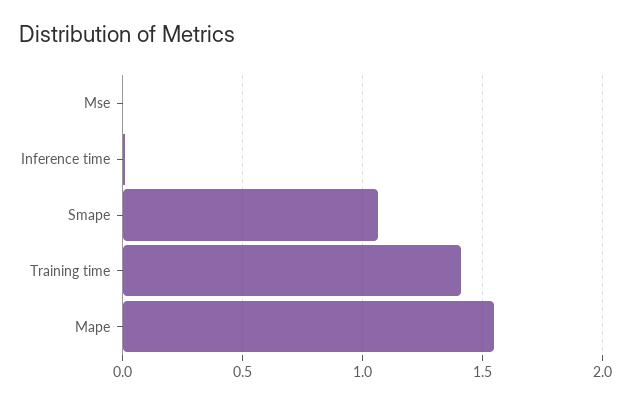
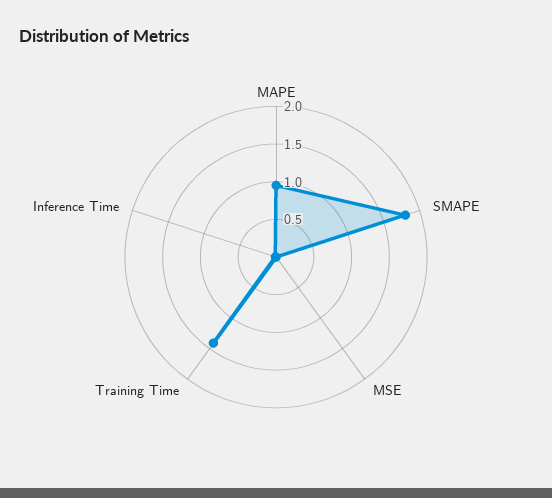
  {
    "Mse": 0,
    "Inference time": 0,
-   "Smape": 1.05,
+   "Smape": 1.75,
    "Training time": 1.4,
-   "Mape": 1.55
+   "Mape": 1
  }

